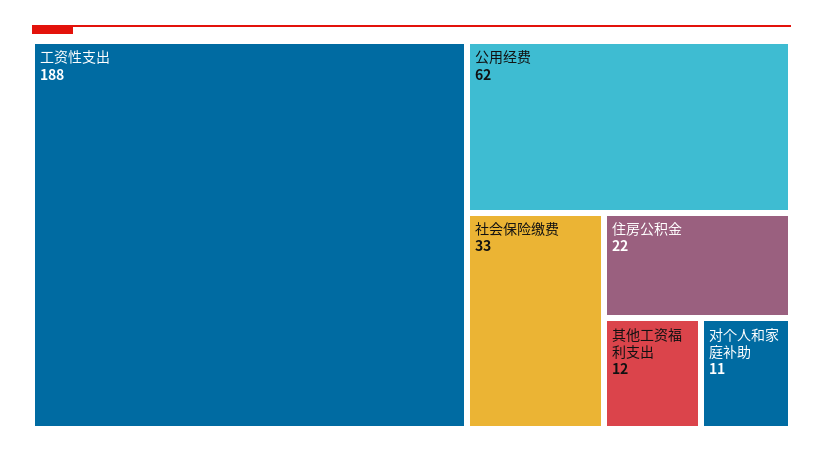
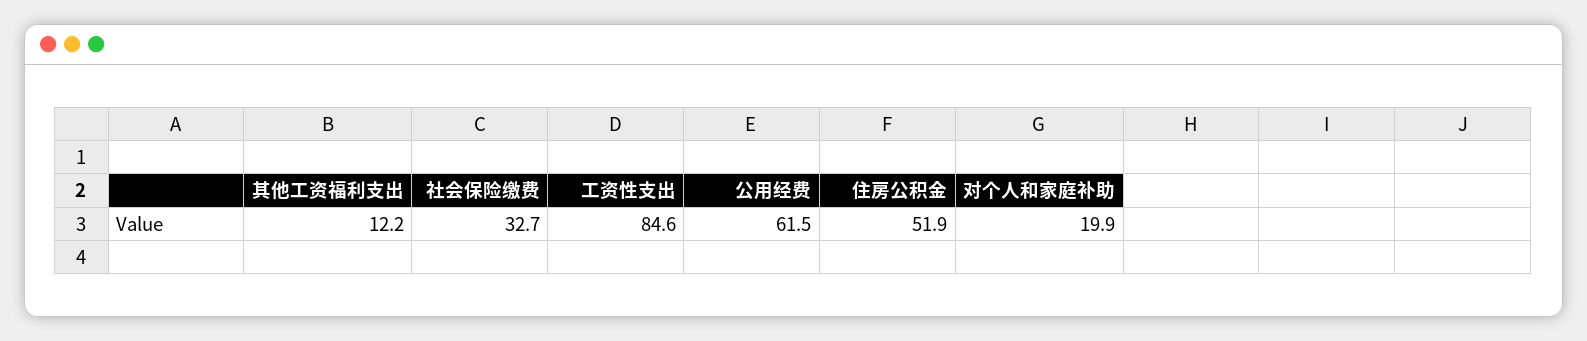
  {
-   "工资性支出": 188,
+   "工资性支出": 84.6,
    "公用经费": 61.5,
    "社会保险缴费": 32.7,
-   "住房公积金": 22,
+   "住房公积金": 51.9,
    "其他工资福利支出": 12.2,
-   "对个人和家庭补助": 11
+   "对个人和家庭补助": 19.9
  }

